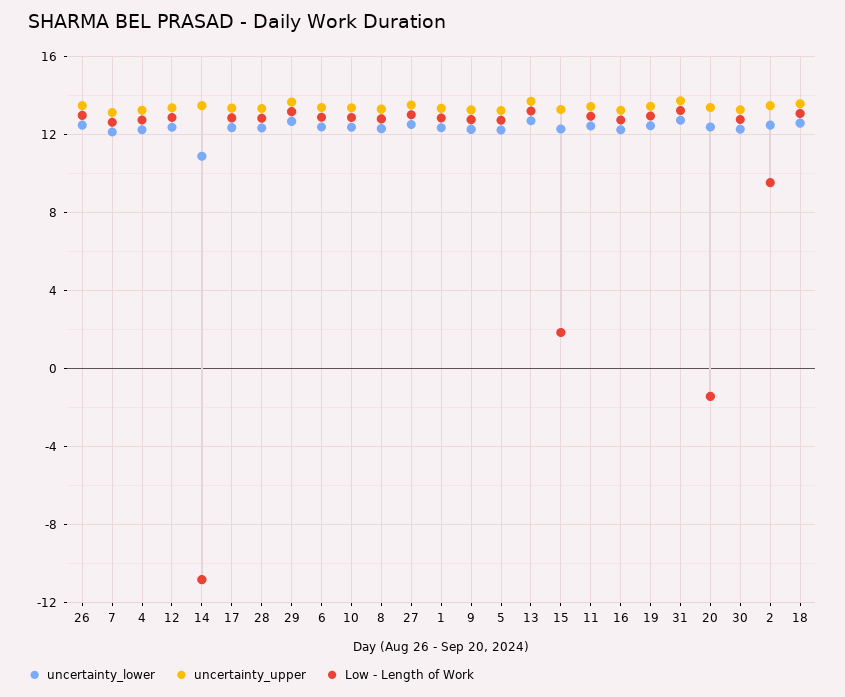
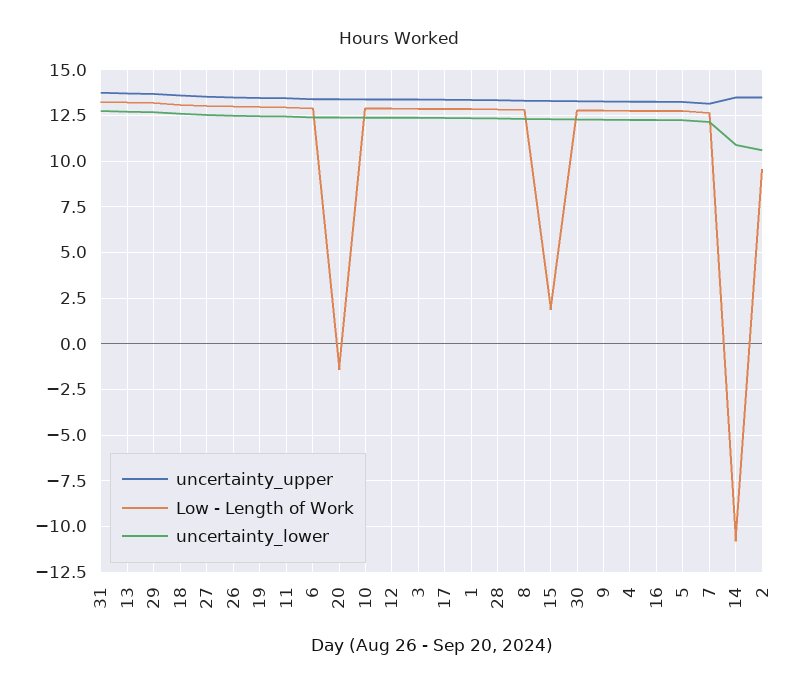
  {
    "uncertainty_lower": {
      "26": 12.5,
      "7": 12,
      "4": 12.5,
      "12": 12.5,
      "14": 11,
      "17": 12.5,
      "28": 12.5,
      "29": 12.5,
      "6": 12.5,
      "10": 12.5,
      "8": 12.5,
      "27": 12.5,
      "1": 12.5,
      "9": 12.5,
      "5": 12.5,
      "13": 12.5,
      "15": 12.5,
      "11": 12.5,
      "16": 12.5,
      "19": 12.5,
      "31": 13,
      "20": 12.5,
      "30": 12.5,
-     "2": 12.5,
+     "2": 10.5,
-     "18": 12.5
+     "18": 12.5,
+     "3": 12.5
    },
    "uncertainty_upper": {
      "26": 13.5,
      "7": 13,
      "4": 13.5,
      "12": 13.5,
      "14": 13.5,
      "17": 13.5,
      "28": 13.5,
      "29": 13.5,
      "6": 13.5,
      "10": 13.5,
      "8": 13.5,
      "27": 13.5,
      "1": 13.5,
      "9": 13.5,
      "5": 13.5,
      "13": 13.5,
      "15": 13.5,
      "11": 13.5,
      "16": 13.5,
      "19": 13.5,
      "31": 14,
      "20": 13.5,
      "30": 13.5,
      "2": 13.5,
-     "18": 13.5
+     "18": 13.5,
+     "3": 13.5
    },
    "Low - Length of Work": {
      "26": 13,
      "7": 12.5,
      "4": 13,
      "12": 13,
      "14": -11,
      "17": 13,
      "28": 13,
      "29": 13,
      "6": 13,
      "10": 13,
      "8": 13,
      "27": 13,
      "1": 13,
      "9": 13,
      "5": 13,
      "13": 13,
      "15": 2,
      "11": 13,
      "16": 13,
      "19": 13,
      "31": 13.5,
      "20": -1.5,
      "30": 13,
      "2": 9.5,
-     "18": 13
+     "18": 13,
+     "3": 13
    }
  }

